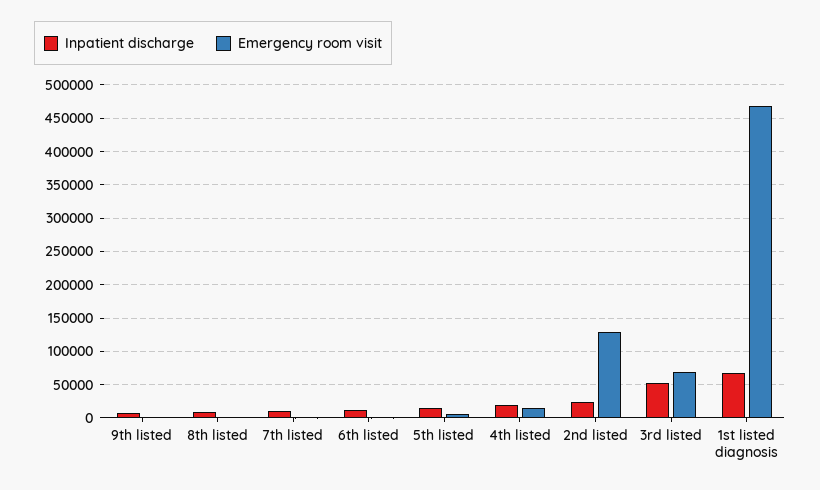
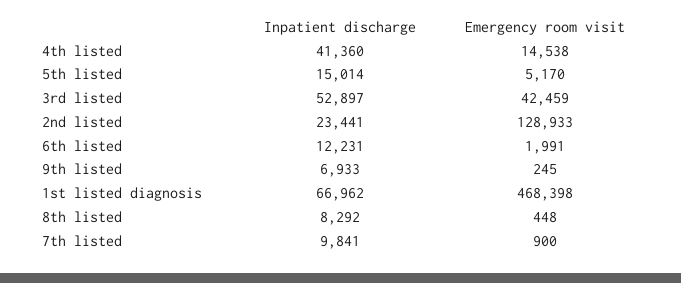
  {
    "Inpatient discharge": {
      "9th listed": 6933,
      "8th listed": 8292,
      "7th listed": 9841,
      "6th listed": 12231,
      "5th listed": 15014,
-     "4th listed": 20000,
+     "4th listed": 41360,
      "2nd listed": 23441,
      "3rd listed": 52897,
      "1st listed diagnosis": 66962
    },
    "Emergency room visit": {
      "9th listed": 245,
      "8th listed": 448,
      "7th listed": 900,
      "6th listed": 1991,
      "5th listed": 5170,
      "4th listed": 14538,
      "2nd listed": 128933,
-     "3rd listed": 70000,
+     "3rd listed": 42459,
      "1st listed diagnosis": 468398
    }
  }

